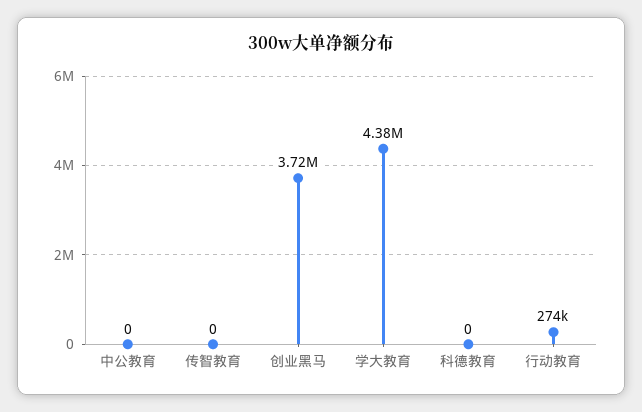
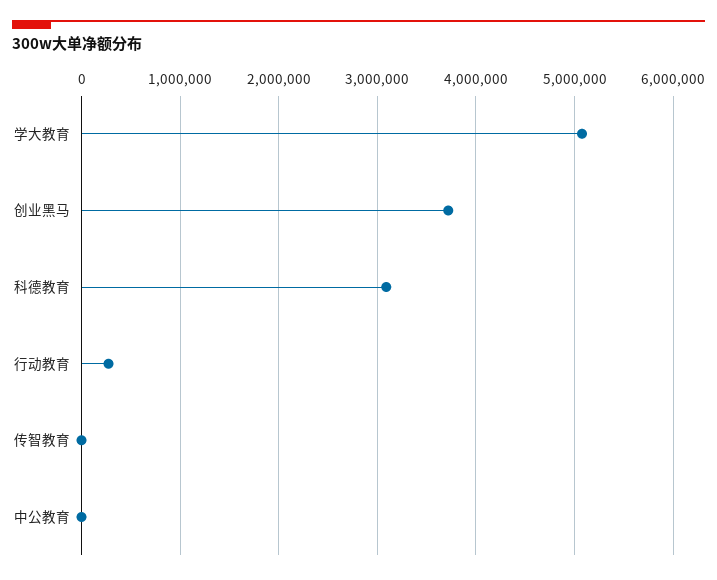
  {
    "中公教育": 0,
    "传智教育": 0,
    "创业黑马": 3720000,
-   "学大教育": 4380000,
+   "学大教育": 5100000,
-   "科德教育": 0,
+   "科德教育": 3100000,
    "行动教育": 274000
  }

